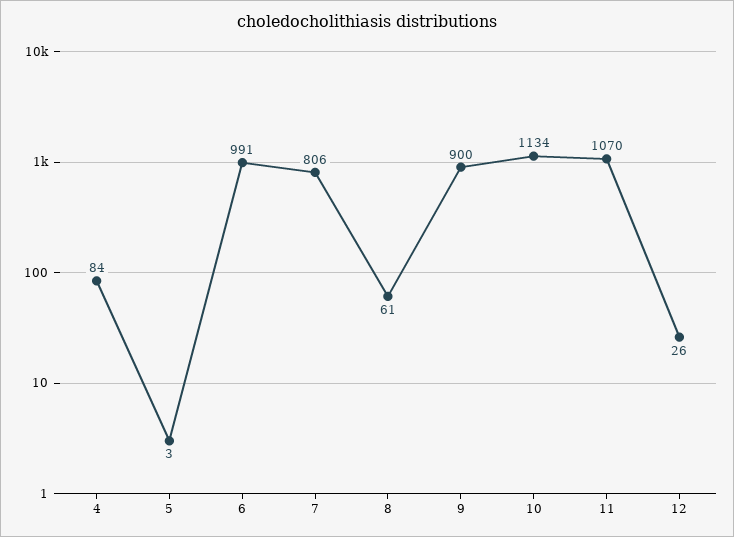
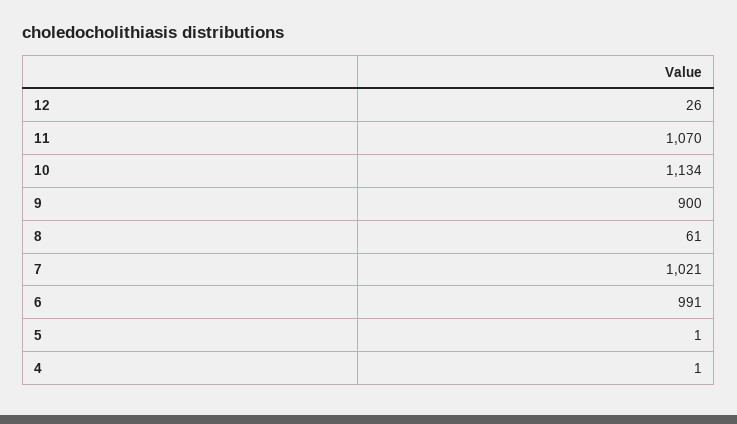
  {
-   "4": 84,
+   "4": 1,
-   "5": 3,
+   "5": 1,
    "6": 991,
-   "7": 806,
+   "7": 1021,
    "8": 61,
    "9": 900,
    "10": 1134,
    "11": 1070,
    "12": 26
  }

